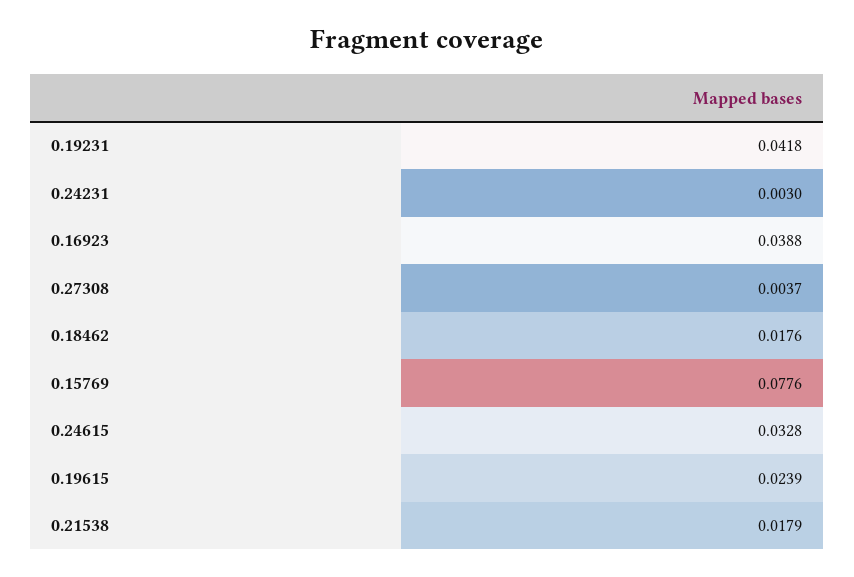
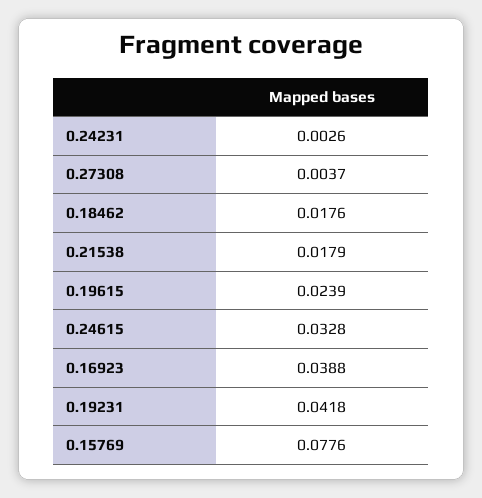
  {
    "0.19231": 0.0418,
-   "0.24231": 0.003,
+   "0.24231": 0.0026,
    "0.16923": 0.0388,
    "0.27308": 0.0037,
    "0.18462": 0.0176,
    "0.15769": 0.0776,
    "0.24615": 0.0328,
    "0.19615": 0.0239,
    "0.21538": 0.0179
  }

